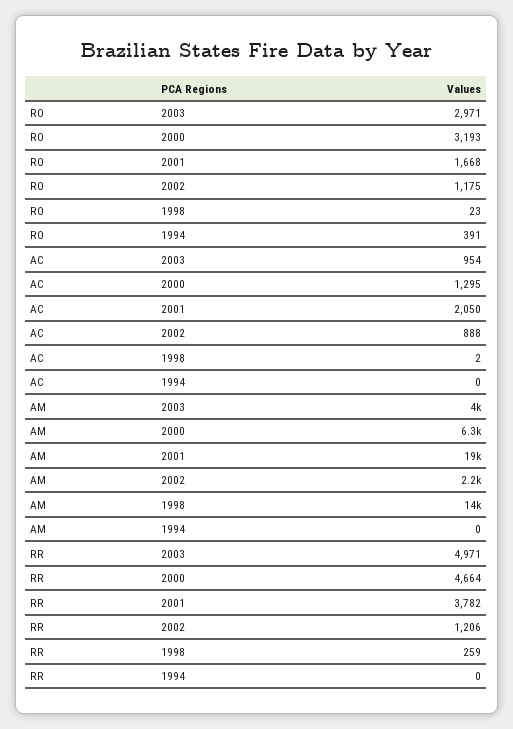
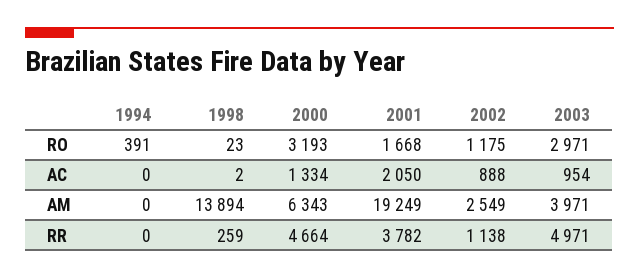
  {
    "RO": {
      "2003": 2971,
      "2000": 3193,
      "2001": 1668,
      "2002": 1175,
      "1998": 23,
      "1994": 391
    },
    "AC": {
      "2003": 954,
-     "2000": 1295,
+     "2000": 1334,
      "2001": 2050,
      "2002": 888,
      "1998": 2,
      "1994": 0
    },
    "AM": {
      "2003": 3971,
      "2000": 6343,
      "2001": 19249,
-     "2002": 2200,
+     "2002": 2549,
      "1998": 13894,
      "1994": 0
    },
    "RR": {
      "2003": 4971,
      "2000": 4664,
      "2001": 3782,
-     "2002": 1206,
+     "2002": 1138,
      "1998": 259,
      "1994": 0
    }
  }

